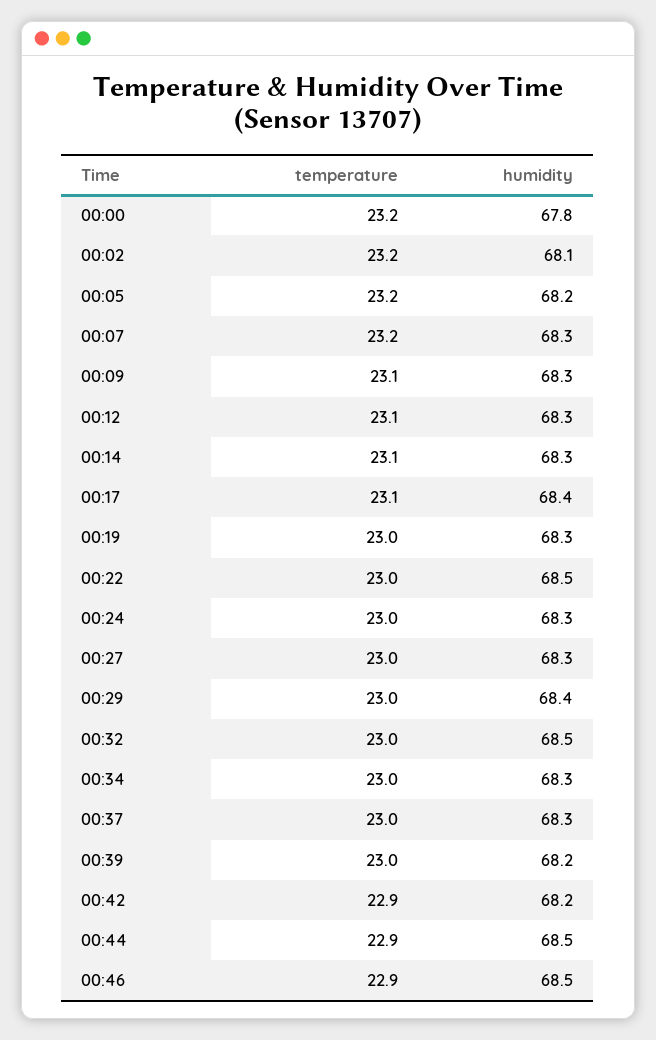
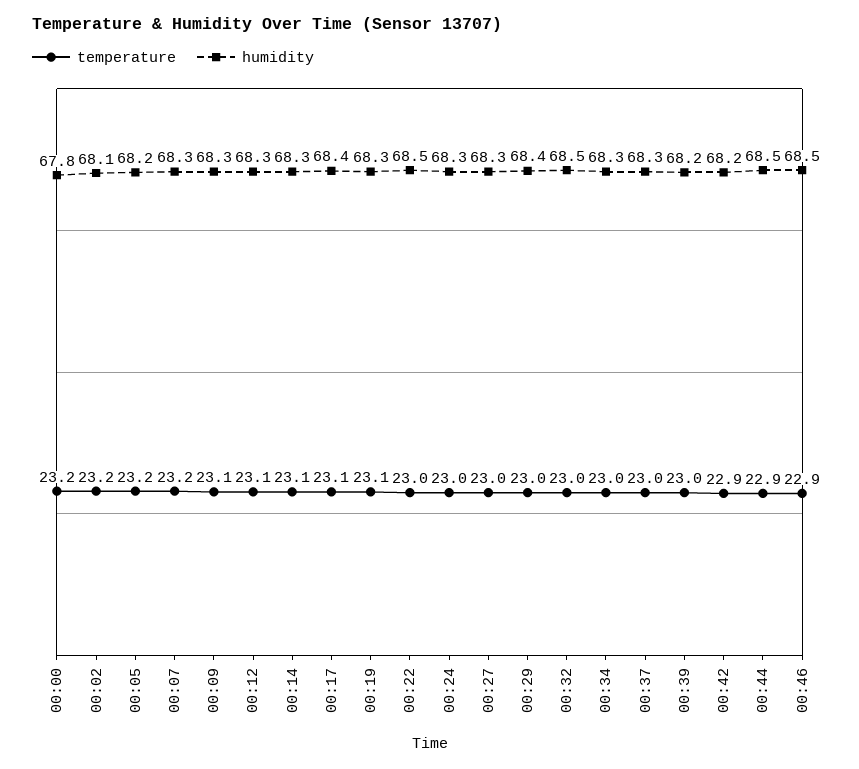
  {
    "temperature": {
      "00:00": 23.2,
      "00:02": 23.2,
      "00:05": 23.2,
      "00:07": 23.2,
      "00:09": 23.1,
      "00:12": 23.1,
      "00:14": 23.1,
      "00:17": 23.1,
-     "00:19": 23,
+     "00:19": 23.1,
      "00:22": 23,
      "00:24": 23,
      "00:27": 23,
      "00:29": 23,
      "00:32": 23,
      "00:34": 23,
      "00:37": 23,
      "00:39": 23,
      "00:42": 22.9,
      "00:44": 22.9,
      "00:46": 22.9
    },
    "humidity": {
      "00:00": 67.8,
      "00:02": 68.1,
      "00:05": 68.2,
      "00:07": 68.3,
      "00:09": 68.3,
      "00:12": 68.3,
      "00:14": 68.3,
      "00:17": 68.4,
      "00:19": 68.3,
      "00:22": 68.5,
      "00:24": 68.3,
      "00:27": 68.3,
      "00:29": 68.4,
      "00:32": 68.5,
      "00:34": 68.3,
      "00:37": 68.3,
      "00:39": 68.2,
      "00:42": 68.2,
      "00:44": 68.5,
      "00:46": 68.5
    }
  }

